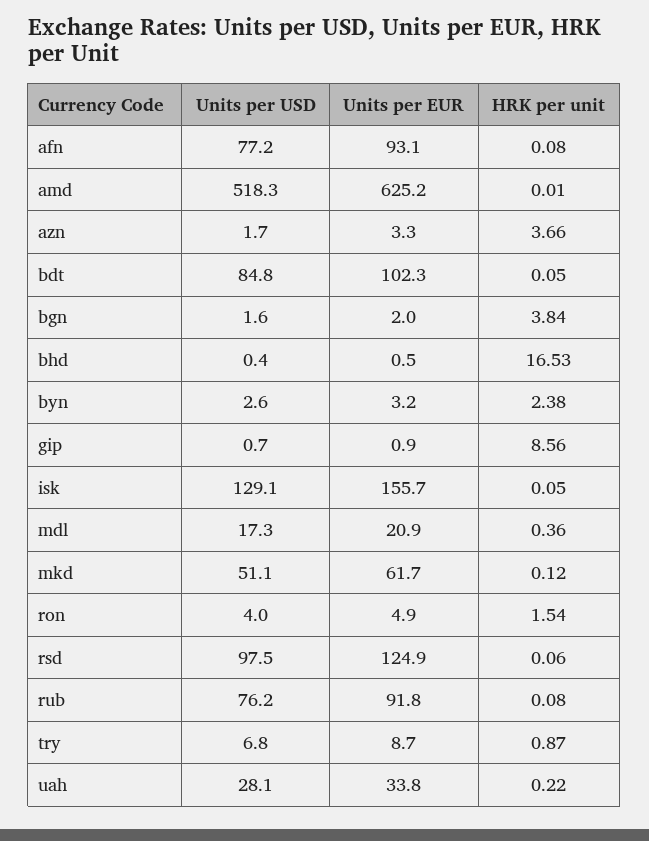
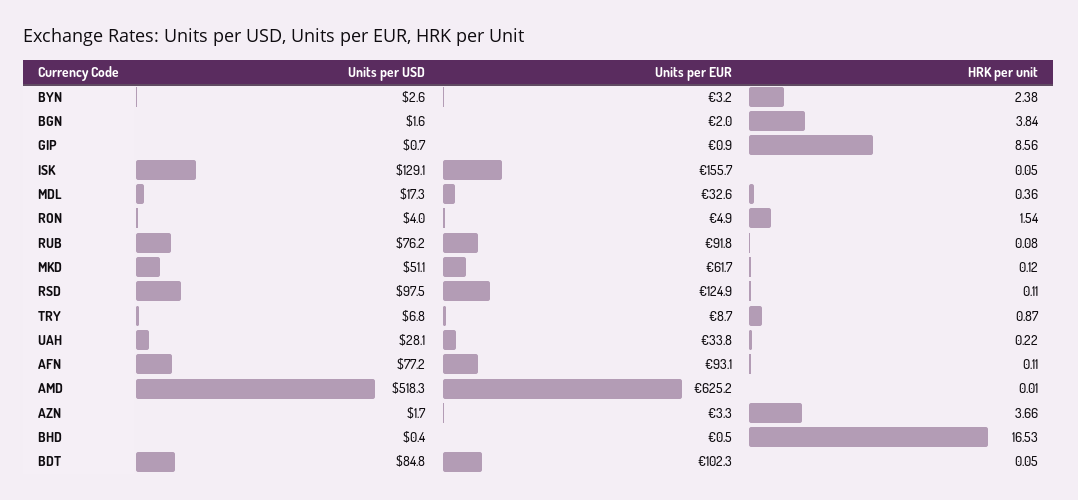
  {
    "Units per USD": {
      "afn": 77.2,
      "amd": 518.3,
      "azn": 1.7,
      "bdt": 84.8,
      "bgn": 1.6,
      "bhd": 0.4,
      "byn": 2.6,
      "gip": 0.7,
      "isk": 129.1,
      "mdl": 17.3,
      "mkd": 51.1,
      "ron": 4,
      "rsd": 97.5,
      "rub": 76.2,
      "try": 6.8,
      "uah": 28.1
    },
    "Units per EUR": {
      "afn": 93.1,
      "amd": 625.2,
      "azn": 3.3,
      "bdt": 102.3,
      "bgn": 2,
      "bhd": 0.5,
      "byn": 3.2,
      "gip": 0.9,
      "isk": 155.7,
-     "mdl": 20.9,
+     "mdl": 32.6,
      "mkd": 61.7,
      "ron": 4.9,
      "rsd": 124.9,
      "rub": 91.8,
      "try": 8.7,
      "uah": 33.8
    },
    "HRK per unit": {
-     "afn": 0.08,
+     "afn": 0.11,
      "amd": 0.01,
      "azn": 3.66,
      "bdt": 0.05,
      "bgn": 3.84,
      "bhd": 16.53,
      "byn": 2.38,
      "gip": 8.56,
      "isk": 0.05,
      "mdl": 0.36,
      "mkd": 0.12,
      "ron": 1.54,
-     "rsd": 0.06,
+     "rsd": 0.11,
      "rub": 0.08,
      "try": 0.87,
      "uah": 0.22
    }
  }

